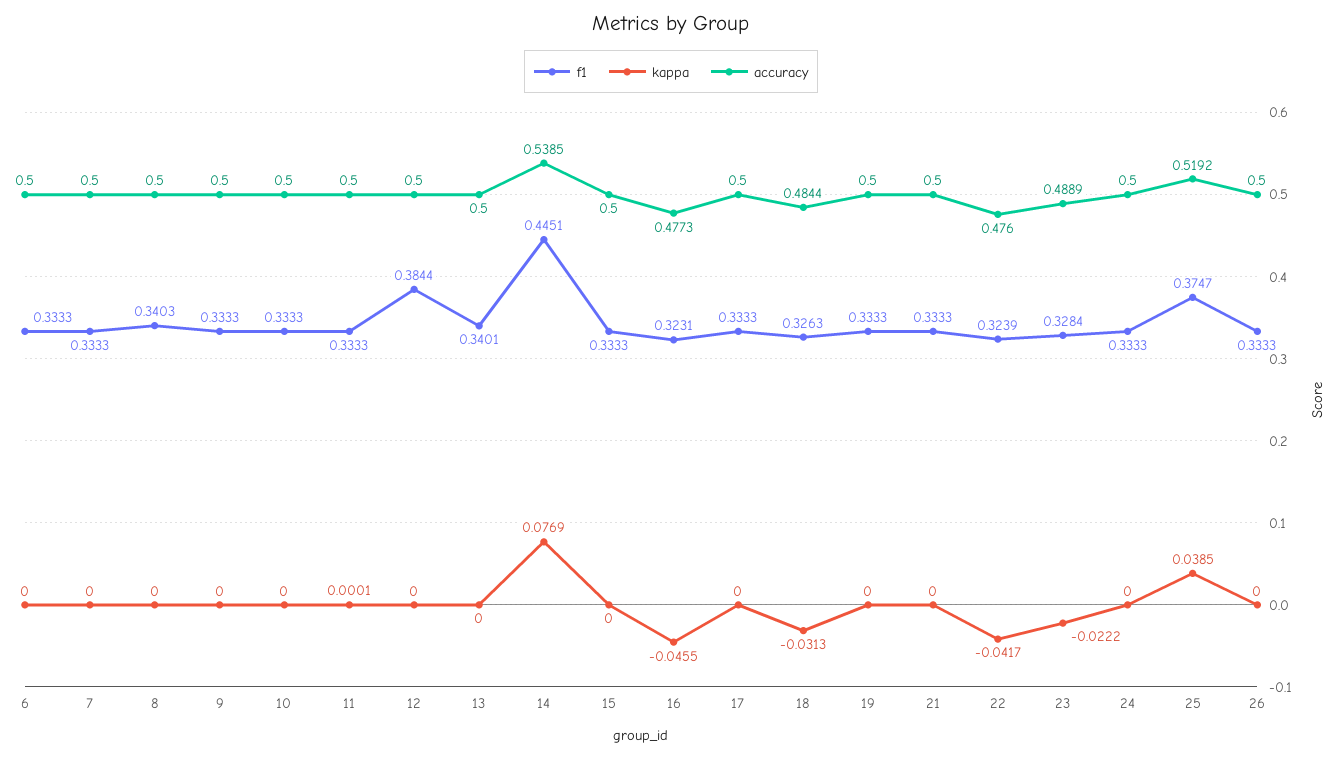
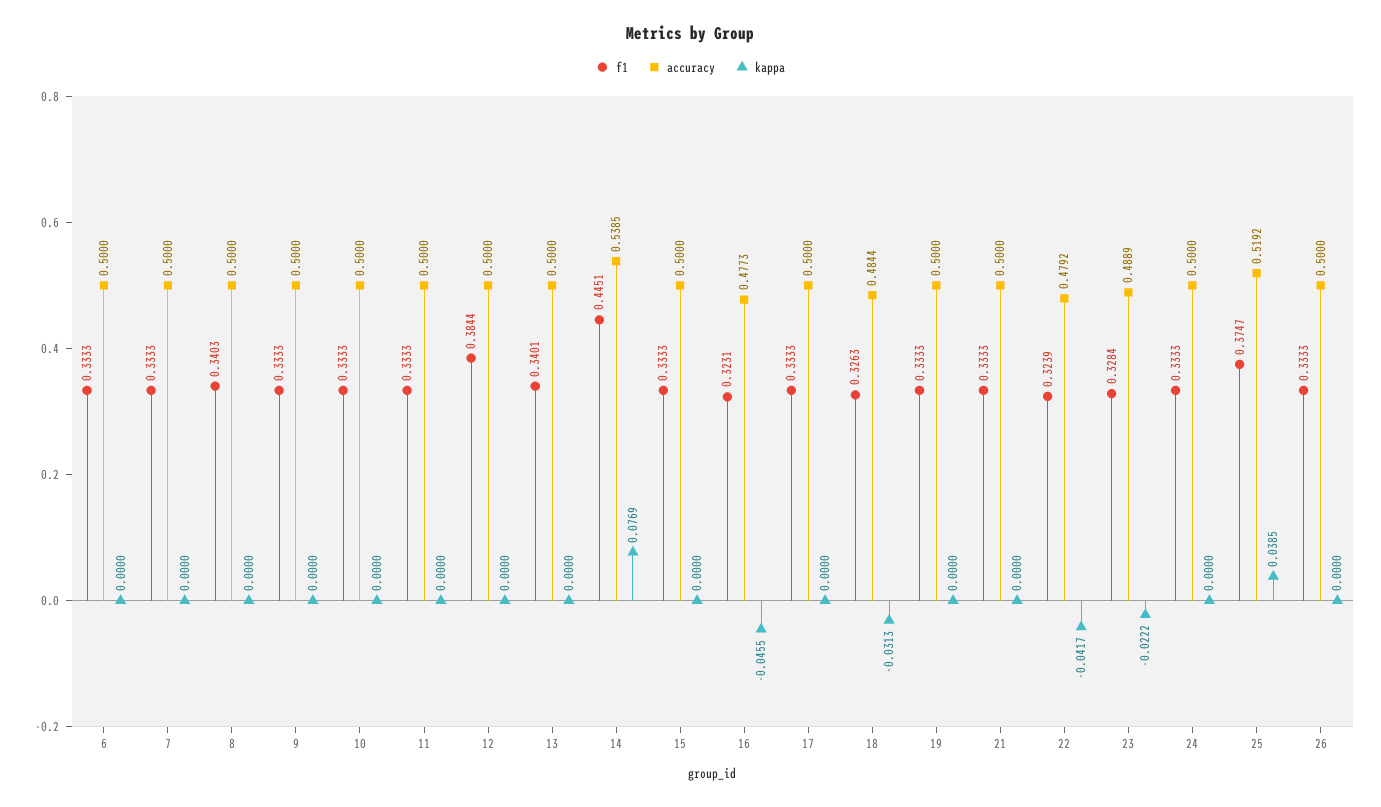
  {
    "f1": {
      "6": 0.3333,
      "7": 0.3333,
      "8": 0.3403,
      "9": 0.3333,
      "10": 0.3333,
      "11": 0.3333,
      "12": 0.3844,
      "13": 0.3401,
      "14": 0.4451,
      "15": 0.3333,
      "16": 0.3231,
      "17": 0.3333,
      "18": 0.3263,
      "19": 0.3333,
      "21": 0.3333,
      "22": 0.3239,
      "23": 0.3284,
      "24": 0.3333,
      "25": 0.3747,
      "26": 0.3333
    },
    "kappa": {
      "6": 0,
      "7": 0,
      "8": 0,
      "9": 0,
      "10": 0,
-     "11": 0.0001,
+     "11": 0,
      "12": 0,
      "13": 0,
      "14": 0.0769,
      "15": 0,
      "16": -0.0455,
      "17": 0,
      "18": -0.0313,
      "19": 0,
      "21": 0,
      "22": -0.0417,
      "23": -0.0222,
      "24": 0,
      "25": 0.0385,
      "26": 0
    },
    "accuracy": {
      "6": 0.5,
      "7": 0.5,
      "8": 0.5,
      "9": 0.5,
      "10": 0.5,
      "11": 0.5,
      "12": 0.5,
      "13": 0.5,
      "14": 0.5385,
      "15": 0.5,
      "16": 0.4773,
      "17": 0.5,
      "18": 0.4844,
      "19": 0.5,
      "21": 0.5,
-     "22": 0.476,
+     "22": 0.4792,
      "23": 0.4889,
      "24": 0.5,
      "25": 0.5192,
      "26": 0.5
    }
  }

